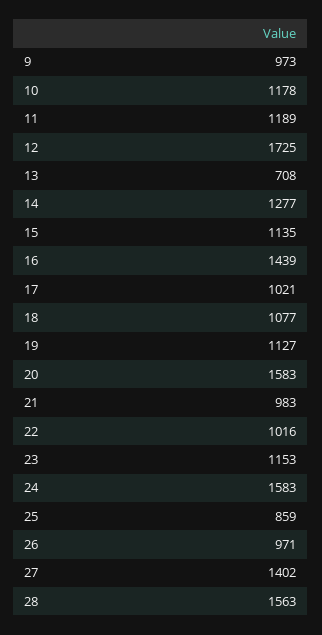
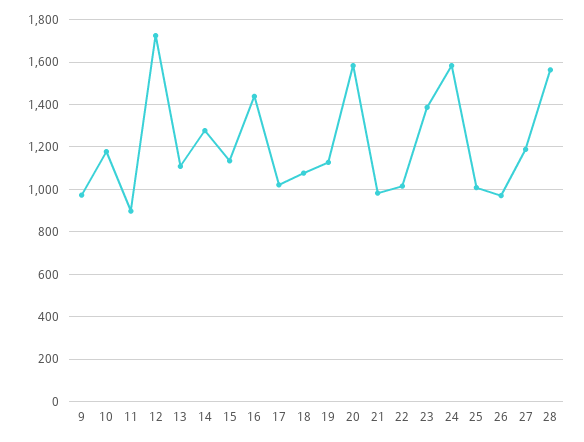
  {
    "9": 973,
    "10": 1178,
-   "11": 1189,
+   "11": 900,
    "12": 1725,
-   "13": 708,
+   "13": 1100,
    "14": 1277,
    "15": 1135,
    "16": 1439,
    "17": 1021,
    "18": 1077,
    "19": 1127,
    "20": 1583,
    "21": 983,
    "22": 1016,
-   "23": 1153,
+   "23": 1400,
    "24": 1583,
-   "25": 859,
+   "25": 1000,
    "26": 971,
-   "27": 1402,
+   "27": 1200,
    "28": 1563
  }

